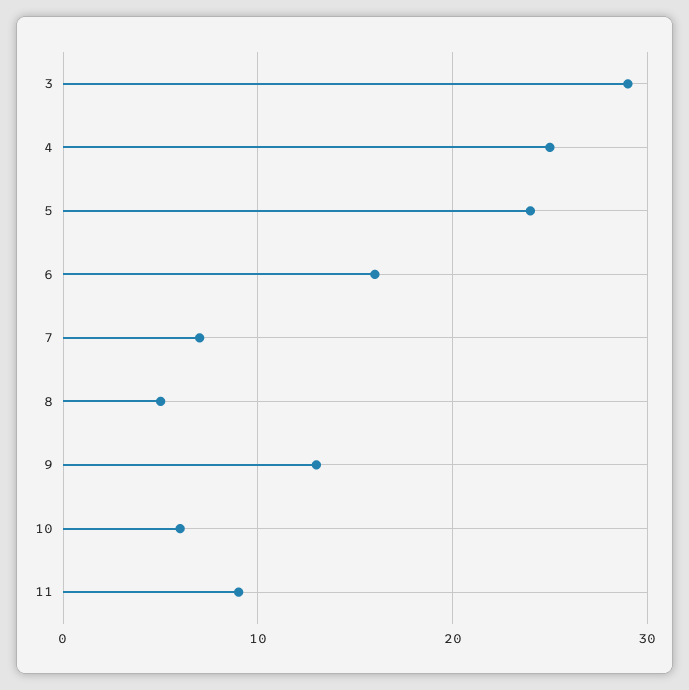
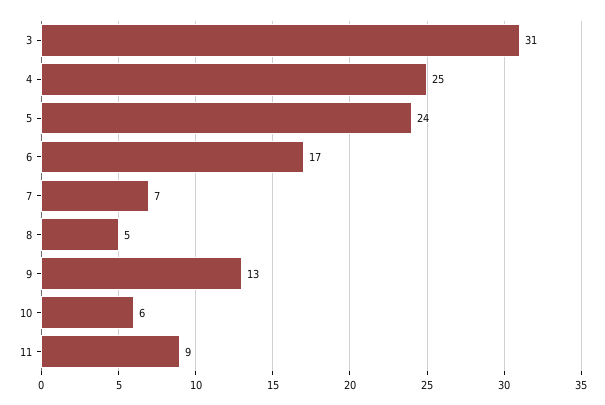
  {
-   "3": 29,
+   "3": 31,
    "4": 25,
    "5": 24,
-   "6": 16,
+   "6": 17,
    "7": 7,
    "8": 5,
    "9": 13,
    "10": 6,
    "11": 9
  }

